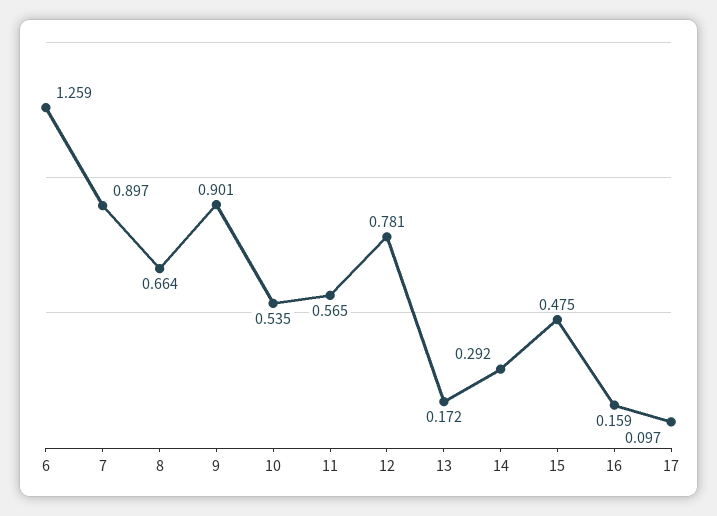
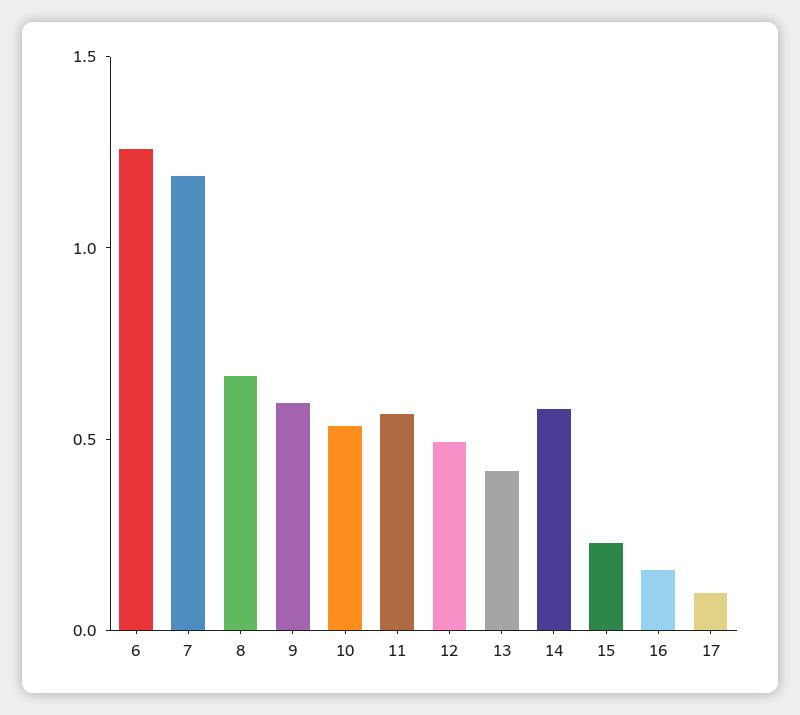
  {
    "6": 1.259,
-   "7": 0.897,
+   "7": 1.2,
    "8": 0.664,
-   "9": 0.901,
+   "9": 0.6,
    "10": 0.535,
    "11": 0.565,
-   "12": 0.781,
+   "12": 0.5,
-   "13": 0.172,
+   "13": 0.4,
-   "14": 0.292,
+   "14": 0.6,
-   "15": 0.475,
+   "15": 0.2,
    "16": 0.159,
    "17": 0.097
  }

